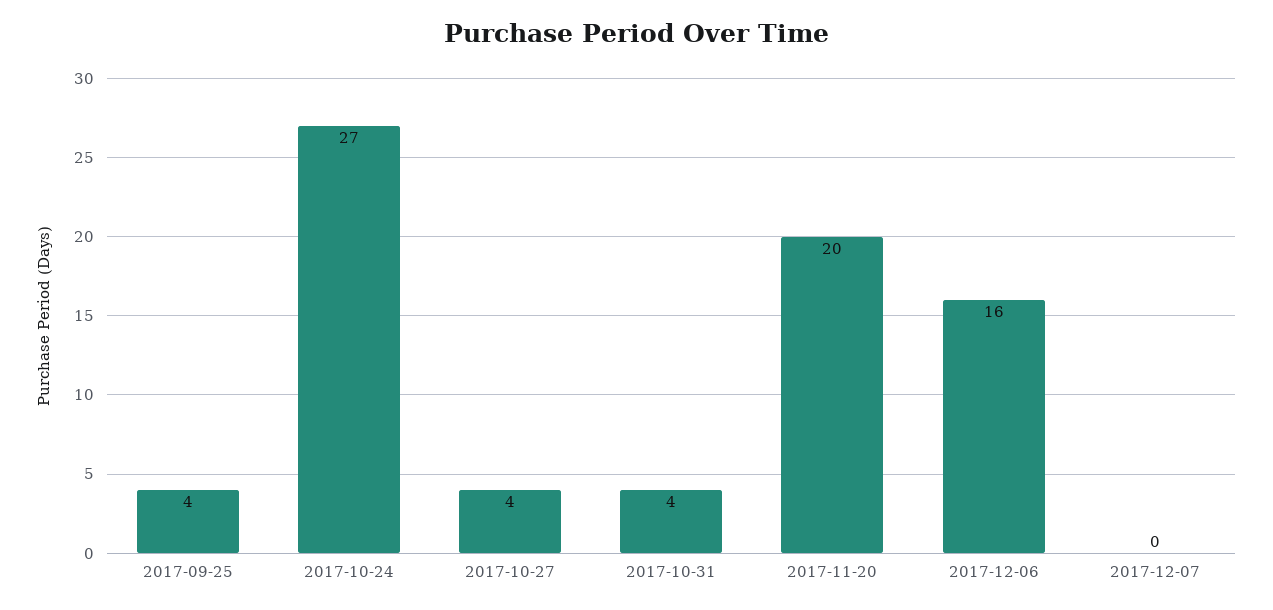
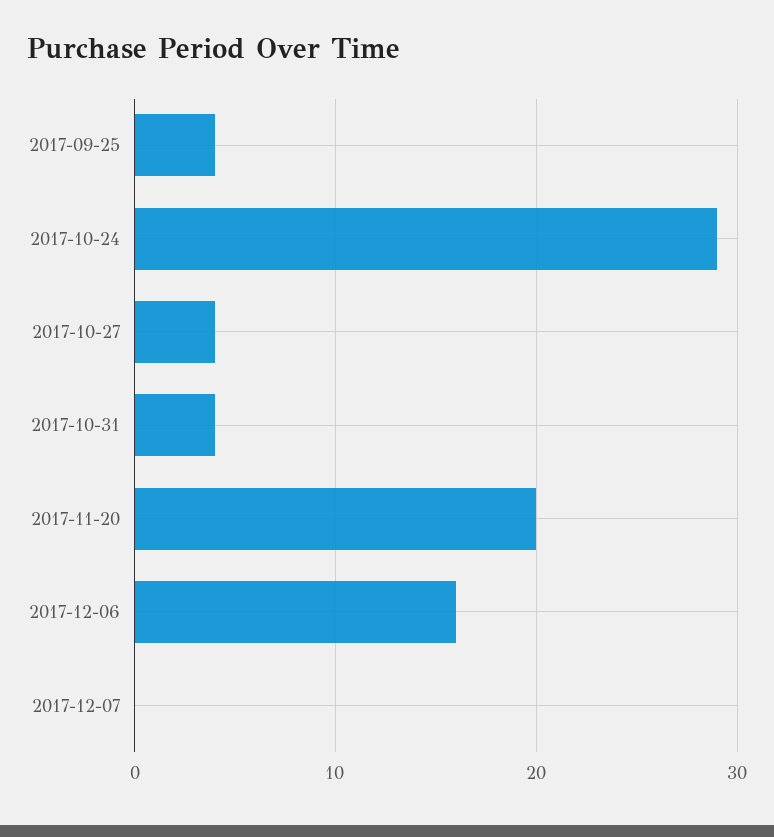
  {
    "2017-09-25": 4,
-   "2017-10-24": 27,
+   "2017-10-24": 29,
    "2017-10-27": 4,
    "2017-10-31": 4,
    "2017-11-20": 20,
    "2017-12-06": 16,
    "2017-12-07": 0
  }

